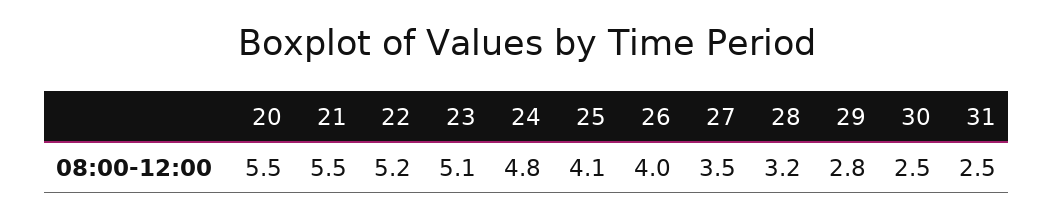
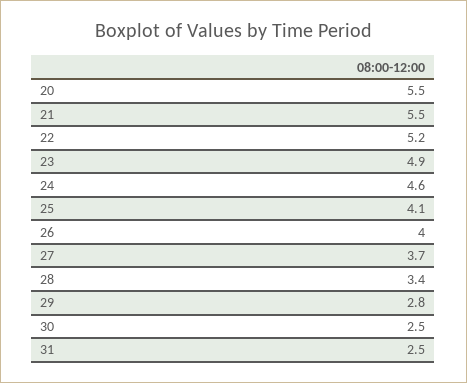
  {
    "20": 5.5,
    "21": 5.5,
    "22": 5.2,
-   "23": 5.1,
+   "23": 4.9,
-   "24": 4.8,
+   "24": 4.6,
    "25": 4.1,
    "26": 4,
-   "27": 3.5,
+   "27": 3.7,
-   "28": 3.2,
+   "28": 3.4,
    "29": 2.8,
    "30": 2.5,
    "31": 2.5
  }

